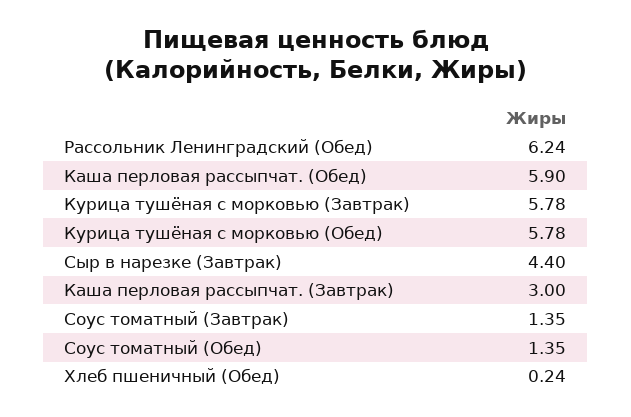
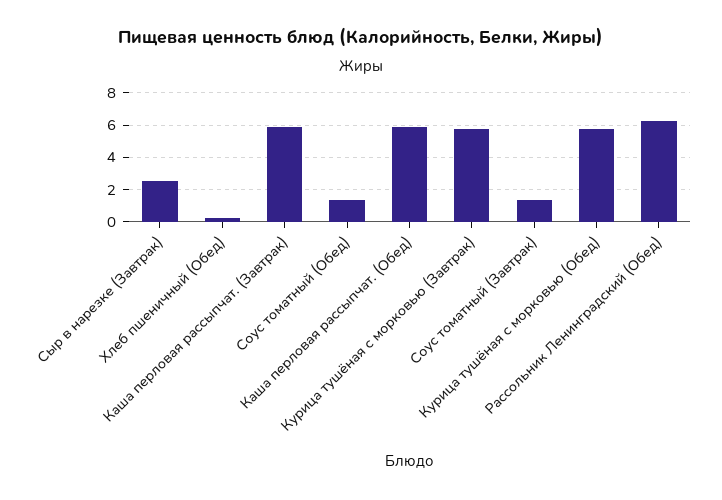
  {
    "Рассольник Ленинградский (Обед)": 6.24,
    "Каша перловая рассыпчат. (Обед)": 5.9,
    "Курица тушёная с морковью (Завтрак)": 5.78,
    "Курица тушёная с морковью (Обед)": 5.78,
-   "Сыр в нарезке (Завтрак)": 4.4,
+   "Сыр в нарезке (Завтрак)": 2.5,
-   "Каша перловая рассыпчат. (Завтрак)": 3,
+   "Каша перловая рассыпчат. (Завтрак)": 6,
    "Соус томатный (Завтрак)": 1.35,
    "Соус томатный (Обед)": 1.35,
    "Хлеб пшеничный (Обед)": 0.24
  }

